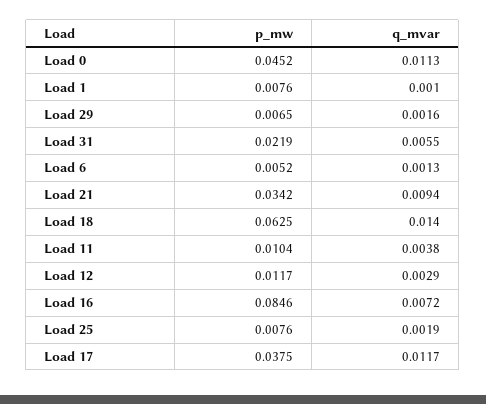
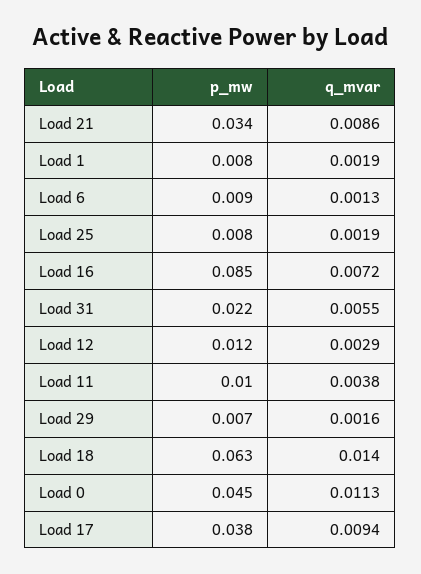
  {
    "p_mw": {
      "Load 0": 0.0452,
      "Load 1": 0.0076,
      "Load 29": 0.0065,
      "Load 31": 0.0219,
-     "Load 6": 0.0052,
+     "Load 6": 0.009,
      "Load 21": 0.0342,
      "Load 18": 0.0625,
      "Load 11": 0.0104,
      "Load 12": 0.0117,
      "Load 16": 0.0846,
      "Load 25": 0.0076,
      "Load 17": 0.0375
    },
    "q_mvar": {
      "Load 0": 0.0113,
-     "Load 1": 0.001,
+     "Load 1": 0.0019,
      "Load 29": 0.0016,
      "Load 31": 0.0055,
      "Load 6": 0.0013,
-     "Load 21": 0.0094,
+     "Load 21": 0.0086,
      "Load 18": 0.014,
      "Load 11": 0.0038,
      "Load 12": 0.0029,
      "Load 16": 0.0072,
      "Load 25": 0.0019,
-     "Load 17": 0.0117
+     "Load 17": 0.0094
    }
  }

